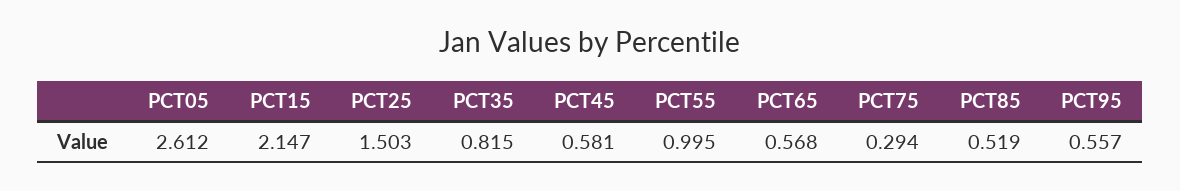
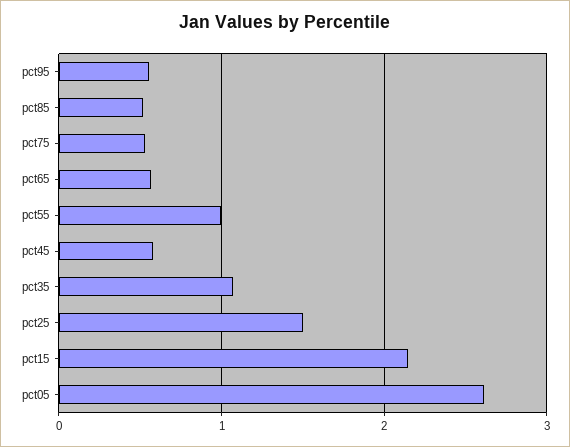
  {
    "PCT05": 2.612,
    "PCT15": 2.147,
    "PCT25": 1.503,
-   "PCT35": 0.815,
+   "PCT35": 1.1,
    "PCT45": 0.581,
    "PCT55": 0.995,
    "PCT65": 0.568,
-   "PCT75": 0.294,
+   "PCT75": 0.5,
    "PCT85": 0.519,
    "PCT95": 0.557
  }

